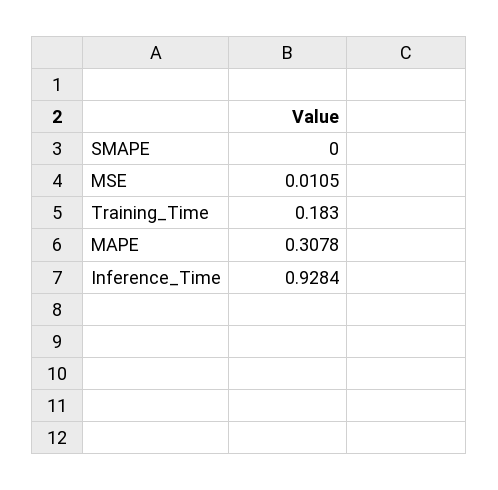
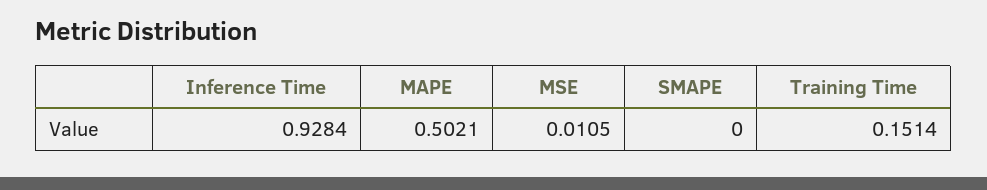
  {
    "SMAPE": 0,
    "MSE": 0.0105,
-   "Training_Time": 0.183,
+   "Training_Time": 0.1514,
-   "MAPE": 0.3078,
+   "MAPE": 0.5021,
    "Inference_Time": 0.9284
  }

